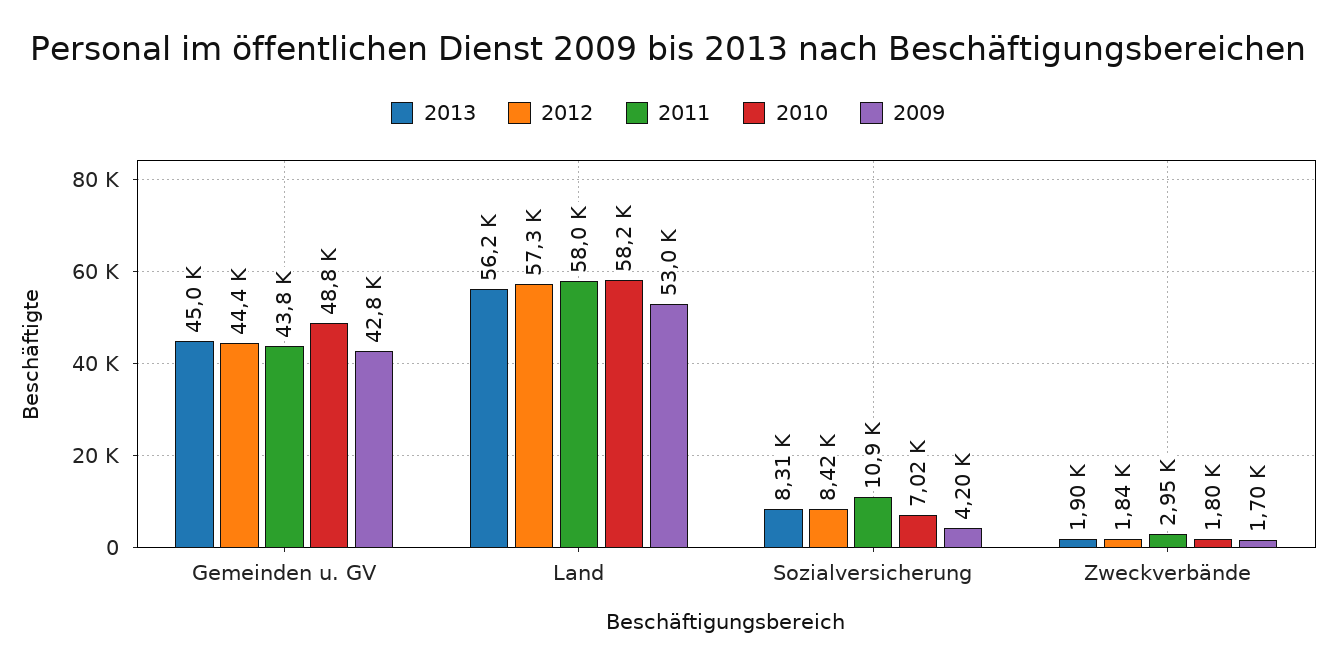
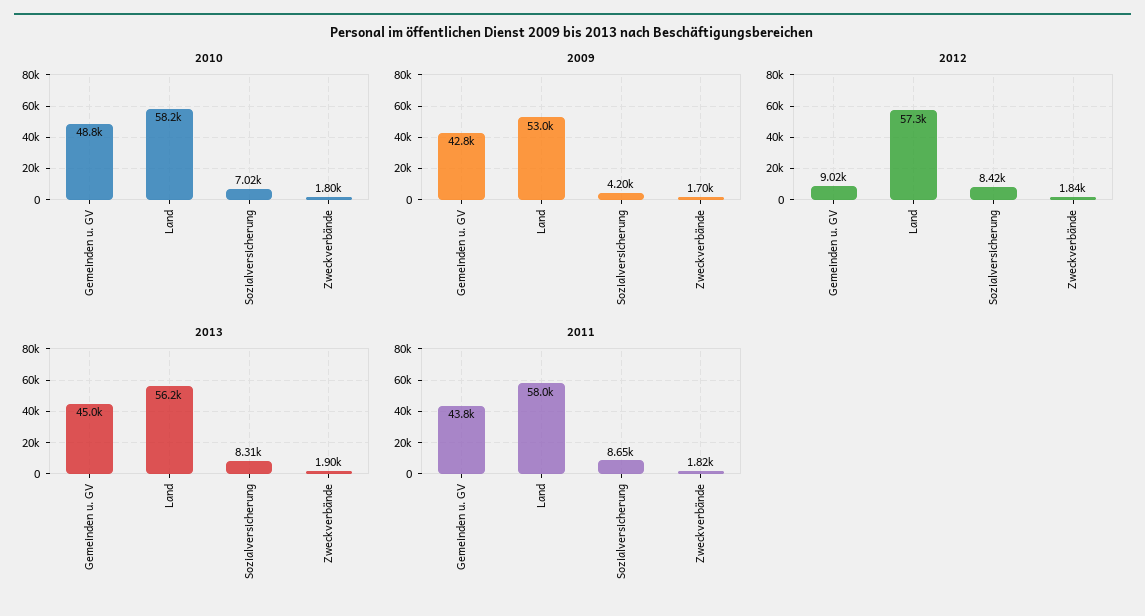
  {
    "2013": {
      "Gemeinden u. GV": 45000,
      "Land": 56200,
      "Sozialversicherung": 8310,
      "Zweckverbände": 1900
    },
    "2012": {
-     "Gemeinden u. GV": 44400,
+     "Gemeinden u. GV": 9020,
      "Land": 57300,
      "Sozialversicherung": 8420,
      "Zweckverbände": 1840
    },
    "2011": {
      "Gemeinden u. GV": 43800,
      "Land": 58000,
-     "Sozialversicherung": 10900,
+     "Sozialversicherung": 8650,
-     "Zweckverbände": 2950
+     "Zweckverbände": 1820
    },
    "2010": {
      "Gemeinden u. GV": 48800,
      "Land": 58200,
      "Sozialversicherung": 7020,
      "Zweckverbände": 1800
    },
    "2009": {
      "Gemeinden u. GV": 42800,
      "Land": 53000,
      "Sozialversicherung": 4200,
      "Zweckverbände": 1700
    }
  }

